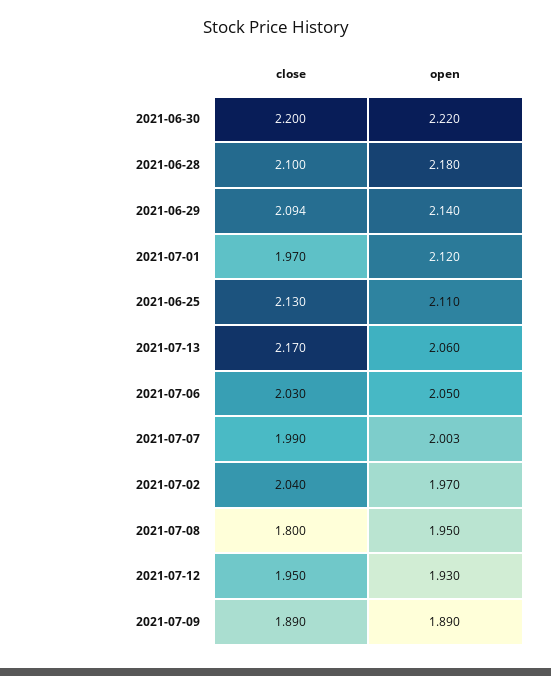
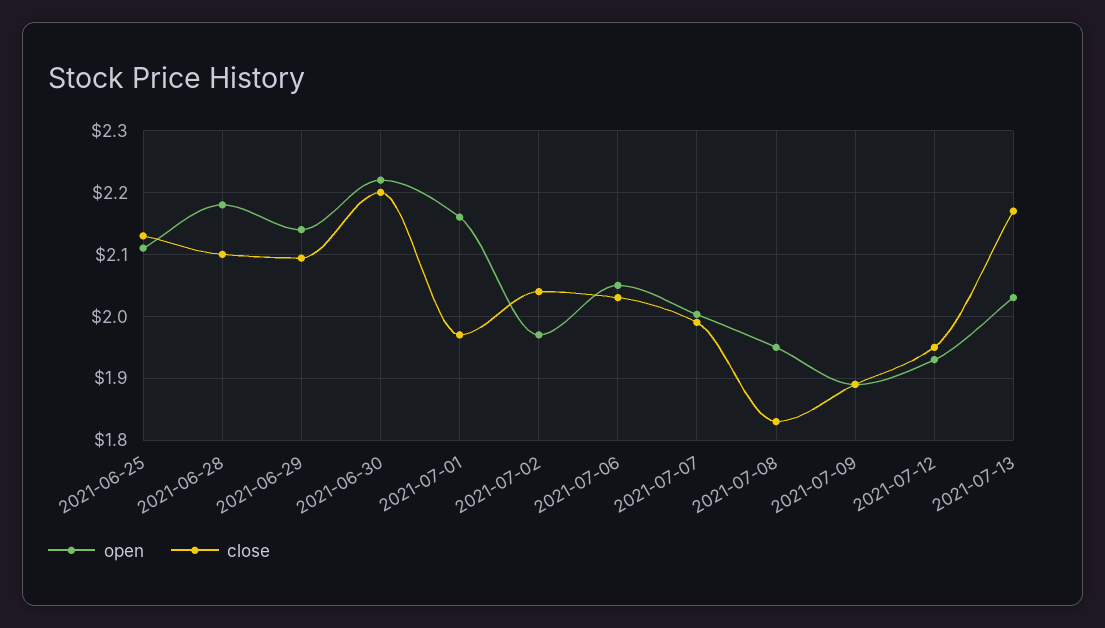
  {
    "close": {
      "2021-06-30": 2.2,
      "2021-06-28": 2.1,
      "2021-06-29": 2.094,
      "2021-07-01": 1.97,
      "2021-06-25": 2.13,
      "2021-07-13": 2.17,
      "2021-07-06": 2.03,
      "2021-07-07": 1.99,
      "2021-07-02": 2.04,
-     "2021-07-08": 1.8,
+     "2021-07-08": 1.83,
      "2021-07-12": 1.95,
      "2021-07-09": 1.89
    },
    "open": {
      "2021-06-30": 2.22,
      "2021-06-28": 2.18,
      "2021-06-29": 2.14,
-     "2021-07-01": 2.12,
+     "2021-07-01": 2.16,
      "2021-06-25": 2.11,
-     "2021-07-13": 2.06,
+     "2021-07-13": 2.03,
      "2021-07-06": 2.05,
      "2021-07-07": 2.003,
      "2021-07-02": 1.97,
      "2021-07-08": 1.95,
      "2021-07-12": 1.93,
      "2021-07-09": 1.89
    }
  }

